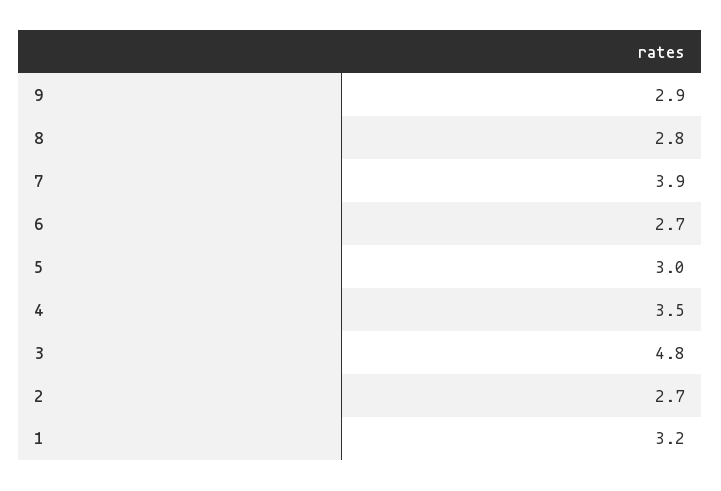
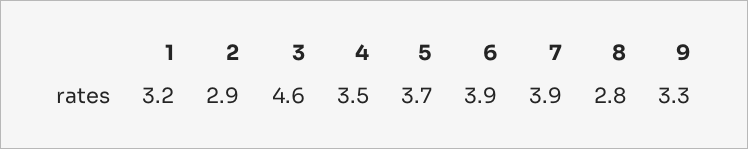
  {
-   "9": 2.9,
+   "9": 3.3,
    "8": 2.8,
    "7": 3.9,
-   "6": 2.7,
+   "6": 3.9,
-   "5": 3,
+   "5": 3.7,
    "4": 3.5,
-   "3": 4.8,
+   "3": 4.6,
-   "2": 2.7,
+   "2": 2.9,
    "1": 3.2
  }

